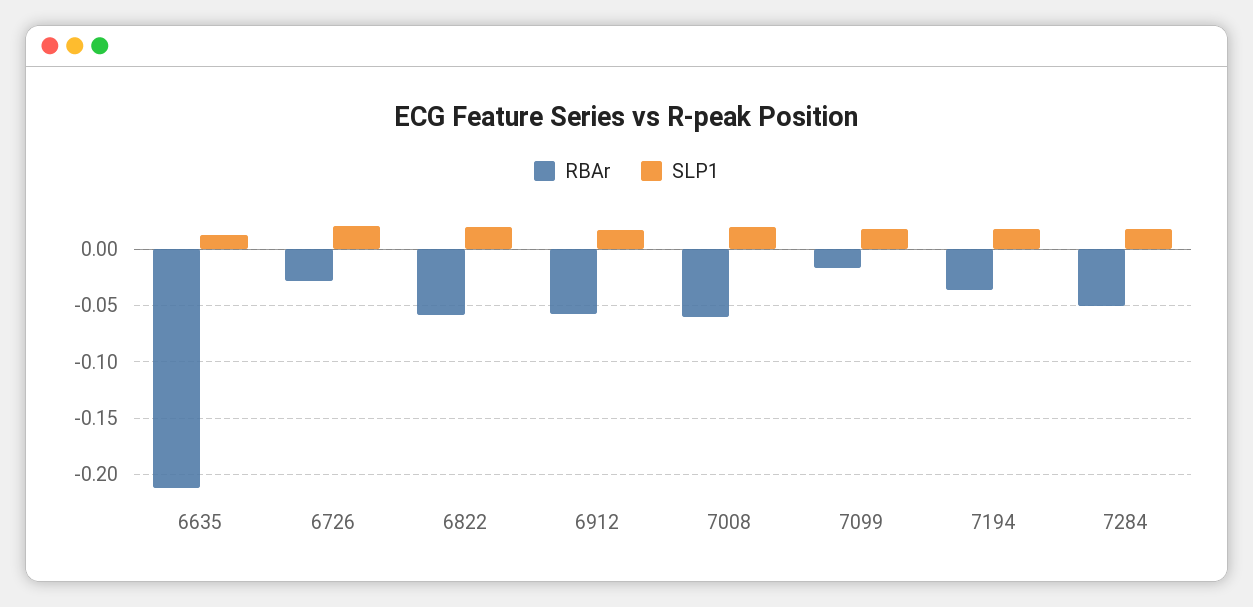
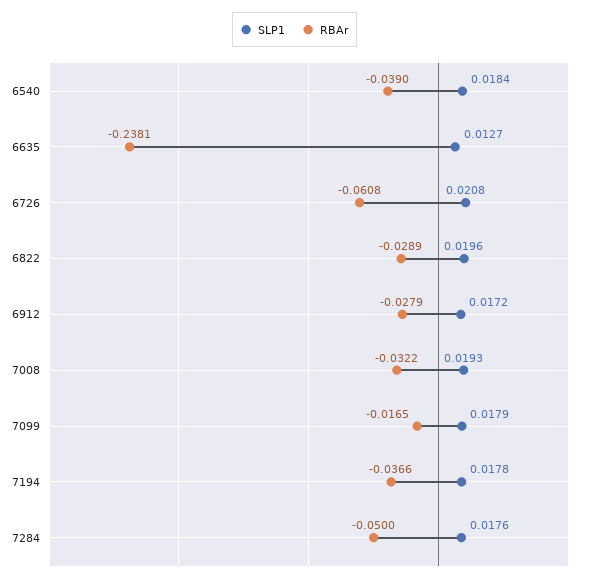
  {
    "RBAr": {
-     "6635": -0.21,
+     "6635": -0.2381,
-     "6726": -0.03,
+     "6726": -0.0608,
-     "6822": -0.06,
+     "6822": -0.0289,
-     "6912": -0.06,
+     "6912": -0.0279,
-     "7008": -0.06,
+     "7008": -0.0322,
      "7099": -0.0165,
      "7194": -0.0366,
-     "7284": -0.05
+     "7284": -0.05,
+     "6540": -0.039
    },
    "SLP1": {
      "6635": 0.0127,
      "6726": 0.0208,
      "6822": 0.0196,
      "6912": 0.0172,
      "7008": 0.0193,
      "7099": 0.0179,
      "7194": 0.0178,
-     "7284": 0.0176
+     "7284": 0.0176,
+     "6540": 0.0184
    }
  }

